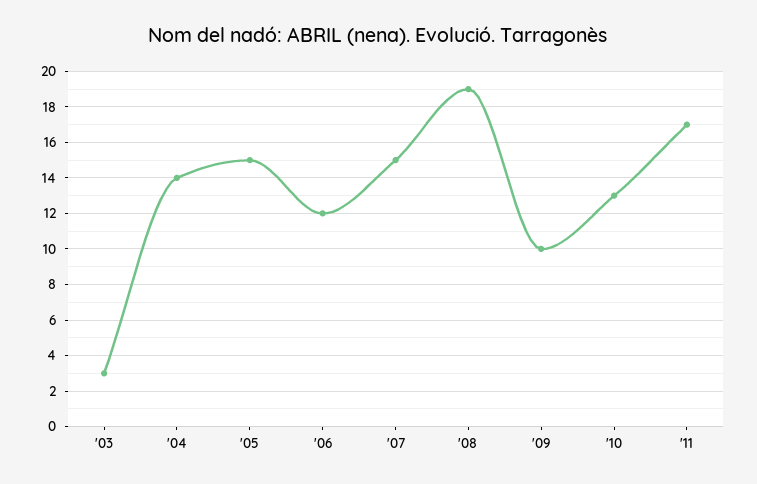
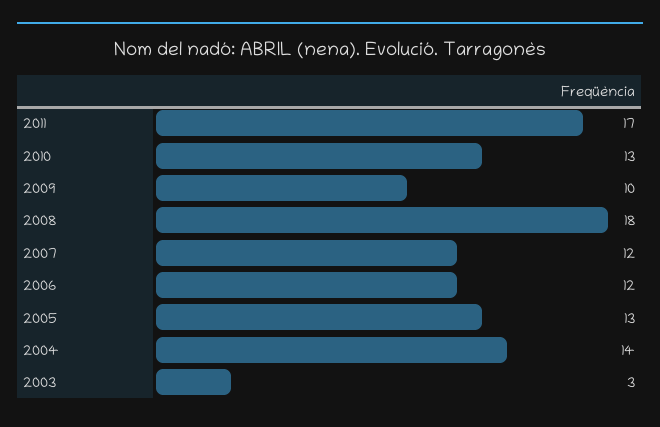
  {
    "'03": 3,
    "'04": 14,
-   "'05": 15,
+   "'05": 13,
    "'06": 12,
-   "'07": 15,
+   "'07": 12,
-   "'08": 19,
+   "'08": 18,
    "'09": 10,
    "'10": 13,
    "'11": 17
  }

